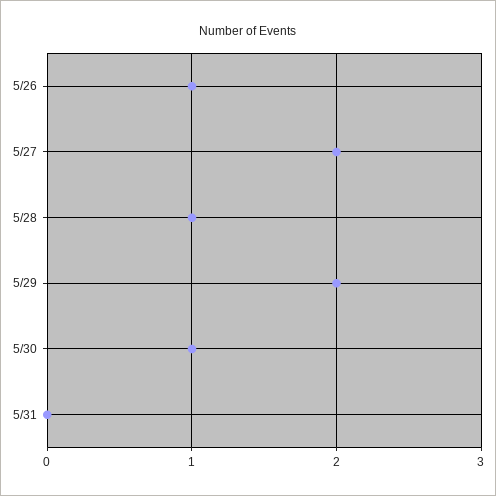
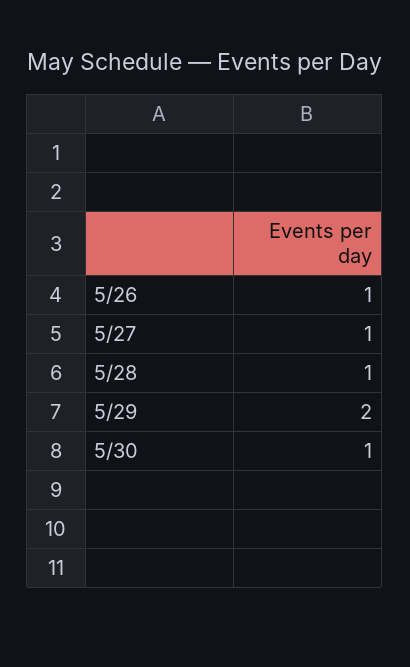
  {
    "5/26": 1,
-   "5/27": 2,
+   "5/27": 1,
    "5/28": 1,
    "5/29": 2,
-   "5/30": 1,
+   "5/30": 1
-   "5/31": 0
  }

